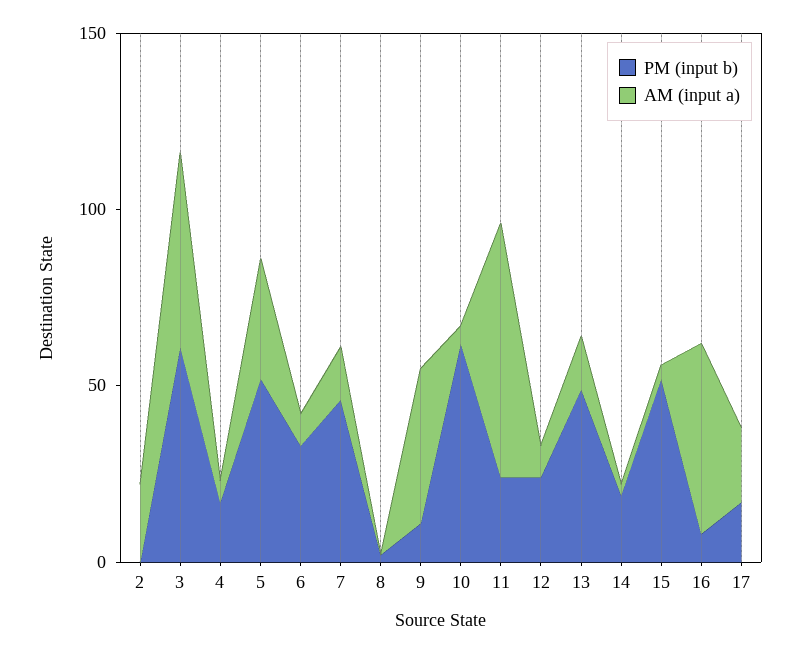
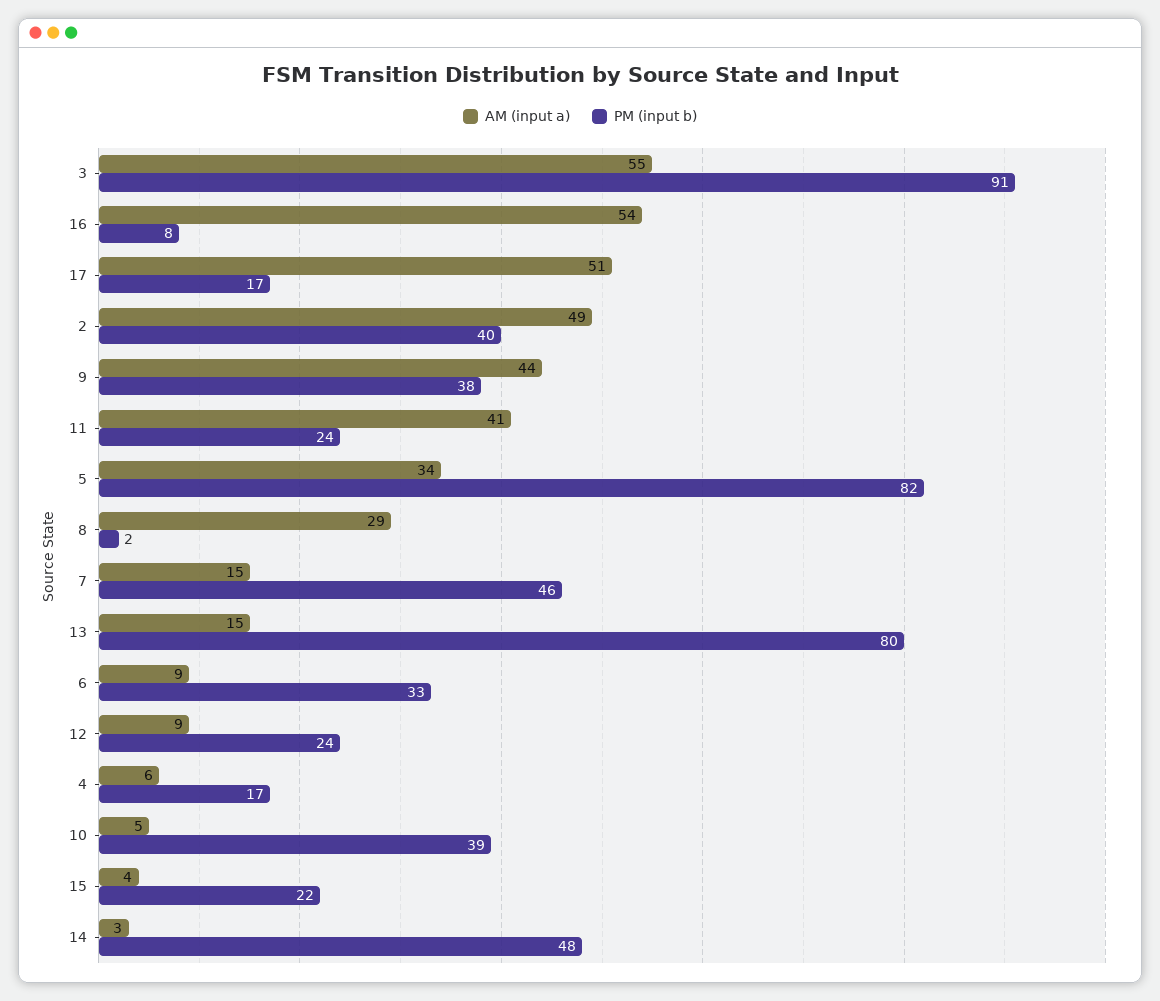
  {
    "PM (input b)": {
-     "2": 0,
+     "2": 40,
-     "3": 60,
+     "3": 91,
      "4": 17,
-     "5": 50,
+     "5": 82,
      "6": 33,
      "7": 46,
      "8": 2,
-     "9": 10,
+     "9": 38,
-     "10": 60,
+     "10": 39,
      "11": 24,
      "12": 24,
-     "13": 50,
+     "13": 80,
-     "14": 20,
+     "14": 48,
-     "15": 50,
+     "15": 22,
      "16": 8,
      "17": 17
    },
    "AM (input a)": {
-     "2": 20,
+     "2": 49,
      "3": 55,
      "4": 6,
      "5": 34,
      "6": 9,
      "7": 15,
-     "8": 0,
+     "8": 29,
      "9": 44,
      "10": 5,
-     "11": 70,
+     "11": 41,
      "12": 9,
      "13": 15,
      "14": 3,
      "15": 4,
      "16": 54,
-     "17": 20
+     "17": 51
    }
  }

